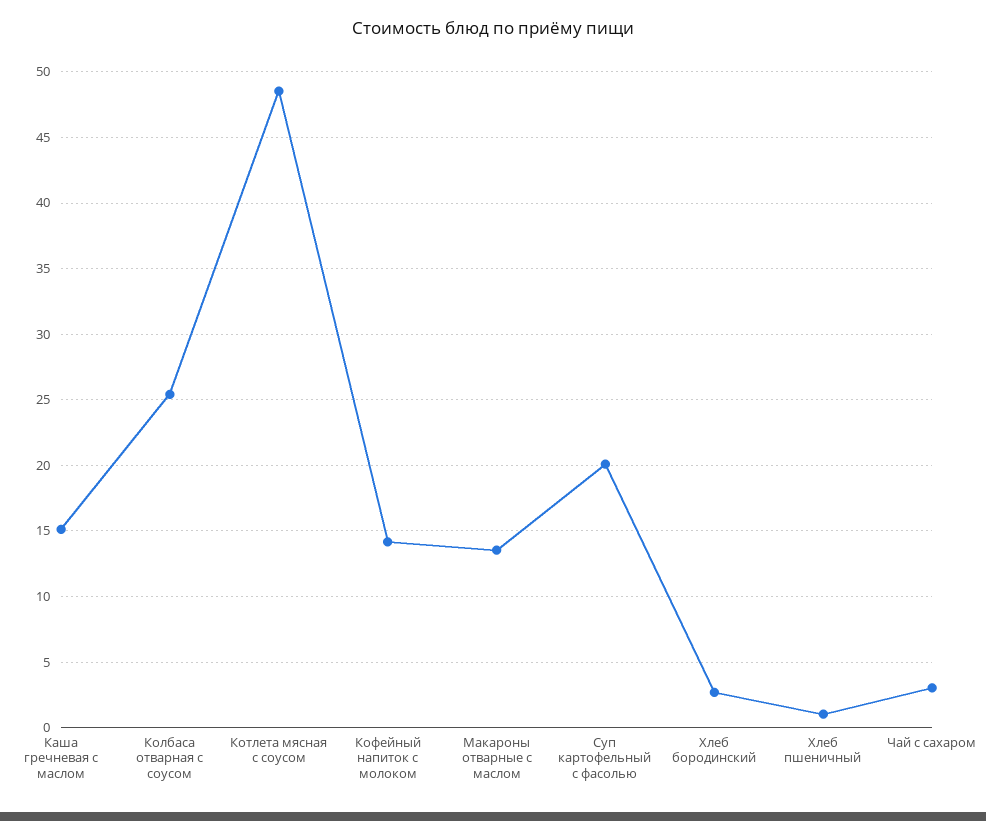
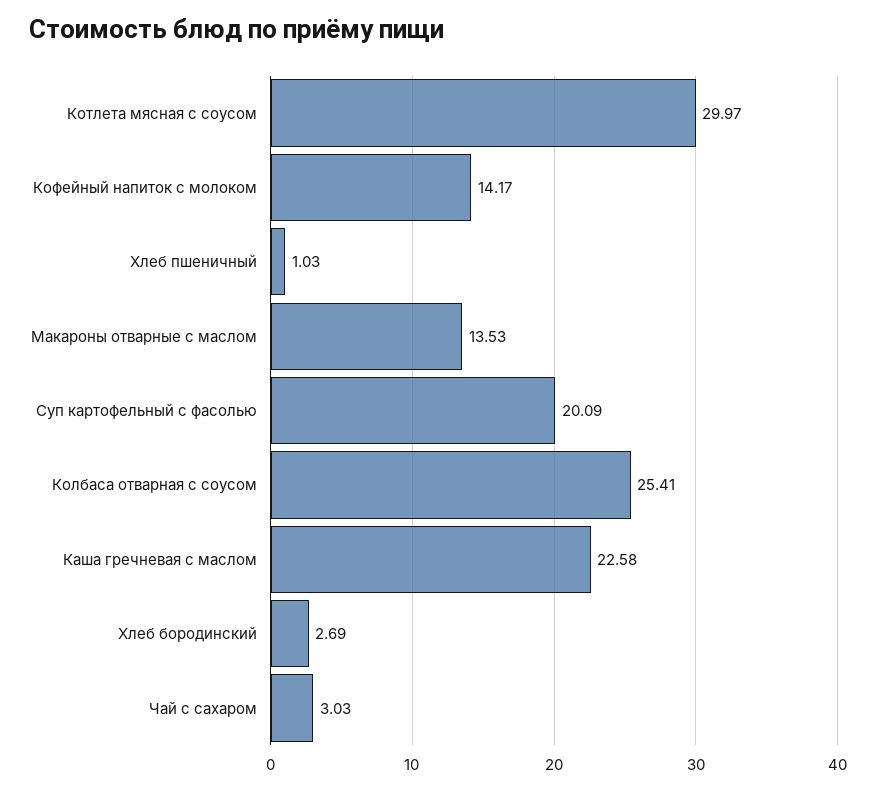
  {
-   "Каша гречневая с маслом": 15,
+   "Каша гречневая с маслом": 22.58,
    "Колбаса отварная с соусом": 25.41,
-   "Котлета мясная с соусом": 48.5,
+   "Котлета мясная с соусом": 29.97,
    "Кофейный напиток с молоком": 14.17,
    "Макароны отварные с маслом": 13.53,
    "Суп картофельный с фасолью": 20.09,
    "Хлеб бородинский": 2.69,
    "Хлеб пшеничный": 1.03,
    "Чай с сахаром": 3.03
  }

